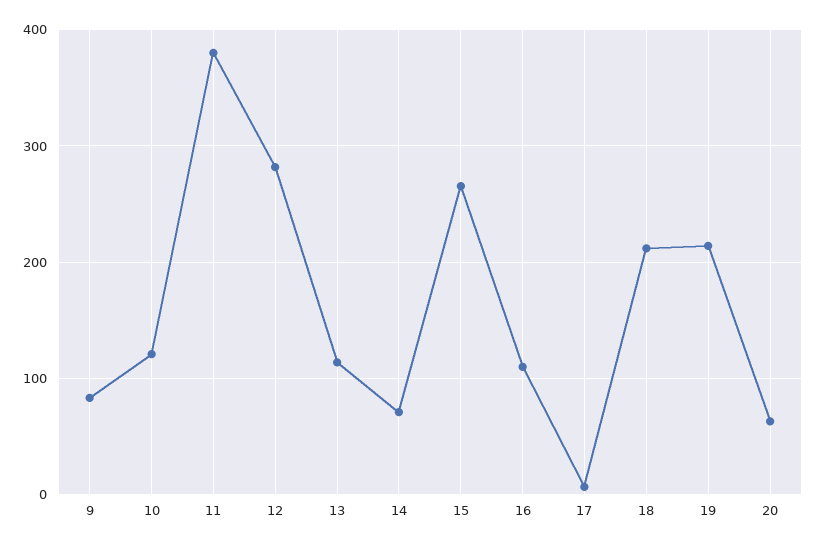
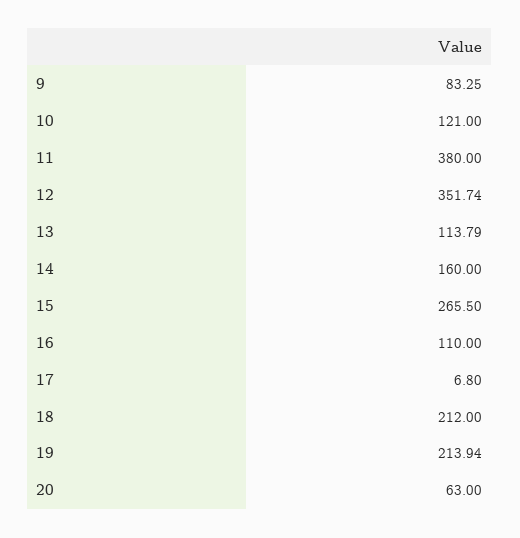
  {
    "9": 83.25,
    "10": 121,
    "11": 380,
-   "12": 280,
+   "12": 351.74,
    "13": 113.79,
-   "14": 70,
+   "14": 160,
    "15": 265.5,
    "16": 110,
    "17": 6.8,
    "18": 212,
    "19": 213.94,
    "20": 63
  }

